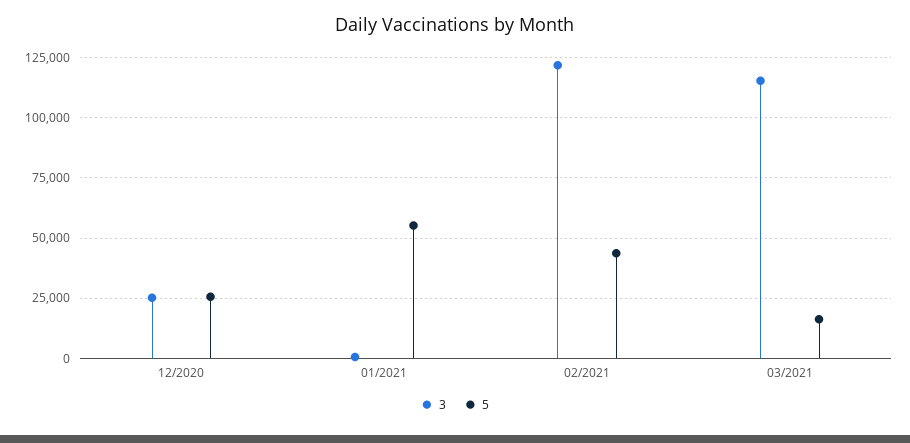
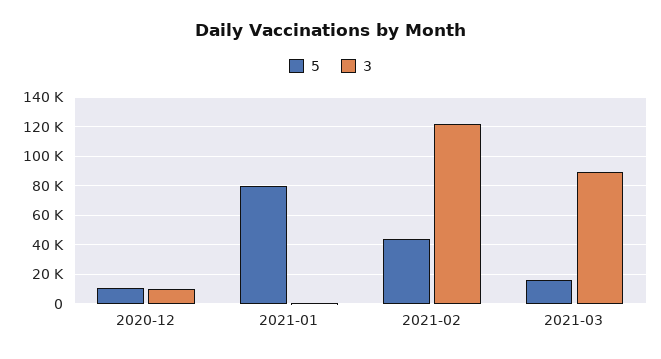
  {
    "3": {
-     "12/2020": 25000,
+     "12/2020": 10000,
      "01/2021": 0,
      "02/2021": 122500,
-     "03/2021": 115000
+     "03/2021": 90000
    },
    "5": {
-     "12/2020": 25000,
+     "12/2020": 10000,
-     "01/2021": 55000,
+     "01/2021": 80000,
      "02/2021": 42500,
      "03/2021": 17500
    }
  }

